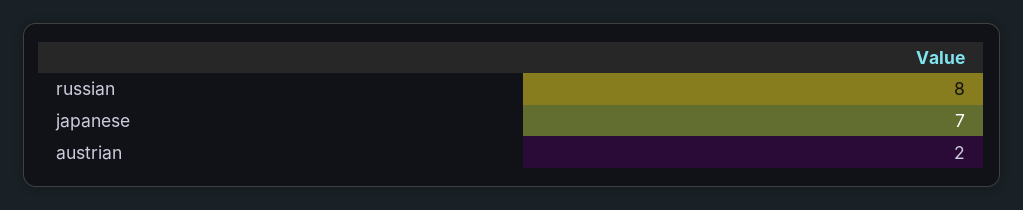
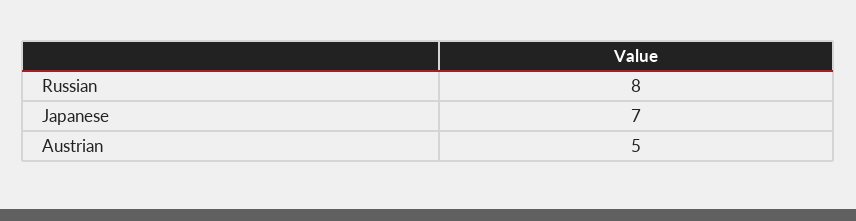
  {
    "russian": 8,
    "japanese": 7,
-   "austrian": 2
+   "austrian": 5
  }

